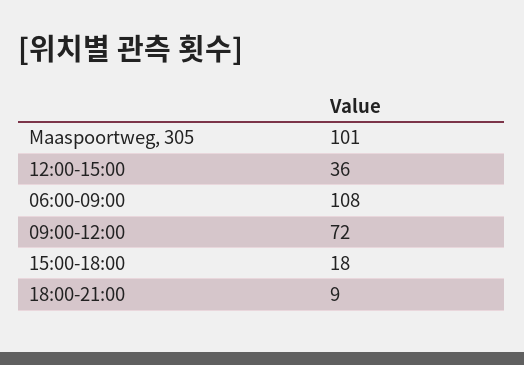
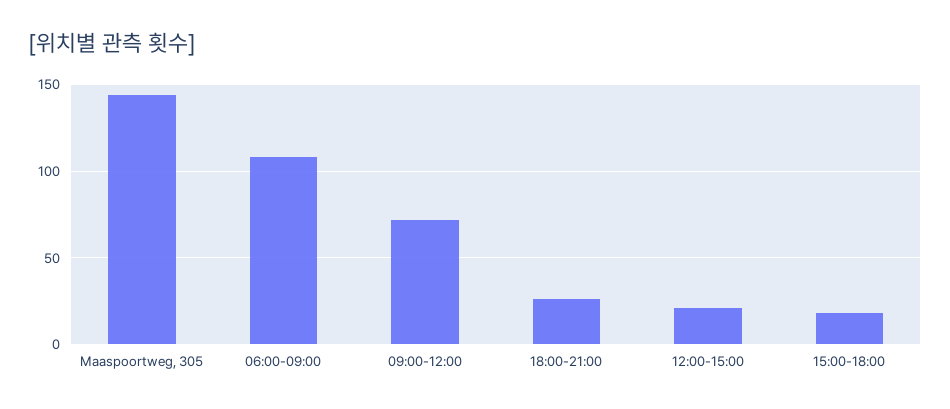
  {
-   "Maaspoortweg, 305": 101,
+   "Maaspoortweg, 305": 145,
-   "12:00-15:00": 36,
+   "12:00-15:00": 20,
    "06:00-09:00": 108,
    "09:00-12:00": 72,
    "15:00-18:00": 18,
-   "18:00-21:00": 9
+   "18:00-21:00": 25
  }

